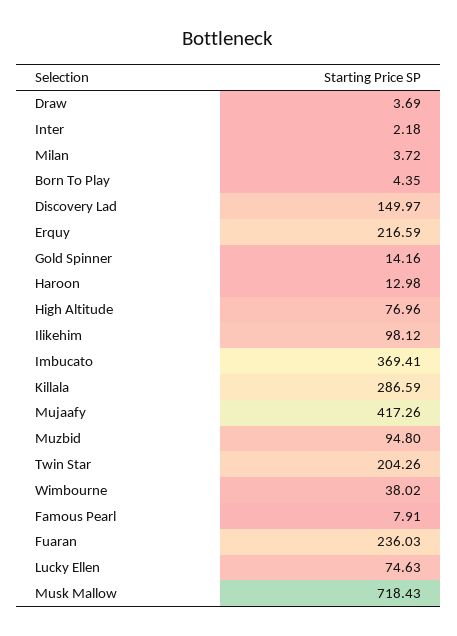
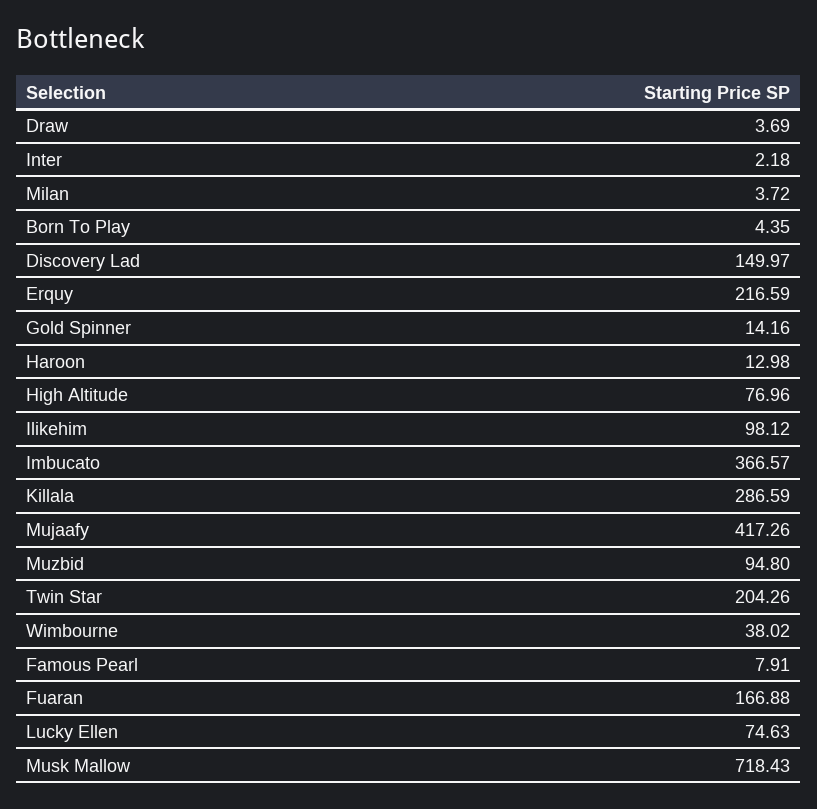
  {
    "Draw": 3.69,
    "Inter": 2.18,
    "Milan": 3.72,
    "Born To Play": 4.35,
    "Discovery Lad": 149.97,
    "Erquy": 216.59,
    "Gold Spinner": 14.16,
    "Haroon": 12.98,
    "High Altitude": 76.96,
    "Ilikehim": 98.12,
-   "Imbucato": 369.41,
+   "Imbucato": 366.57,
    "Killala": 286.59,
    "Mujaafy": 417.26,
    "Muzbid": 94.8,
    "Twin Star": 204.26,
    "Wimbourne": 38.02,
    "Famous Pearl": 7.91,
-   "Fuaran": 236.03,
+   "Fuaran": 166.88,
    "Lucky Ellen": 74.63,
    "Musk Mallow": 718.43
  }

